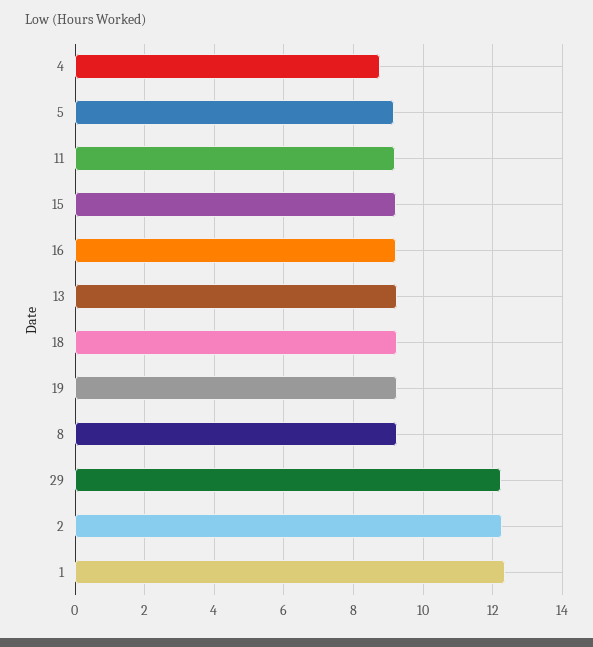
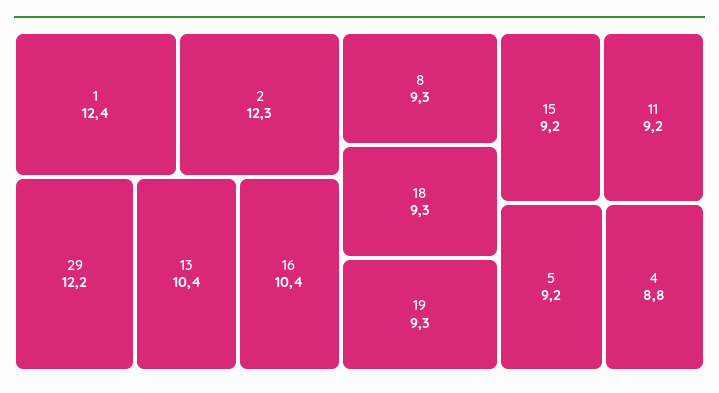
  {
    "4": 8.8,
    "5": 9.2,
    "11": 9.2,
    "15": 9.2,
-   "16": 9.2,
+   "16": 10.4,
-   "13": 9.2,
+   "13": 10.4,
    "18": 9.3,
    "19": 9.3,
    "8": 9.3,
    "29": 12.2,
    "2": 12.3,
    "1": 12.4
  }

